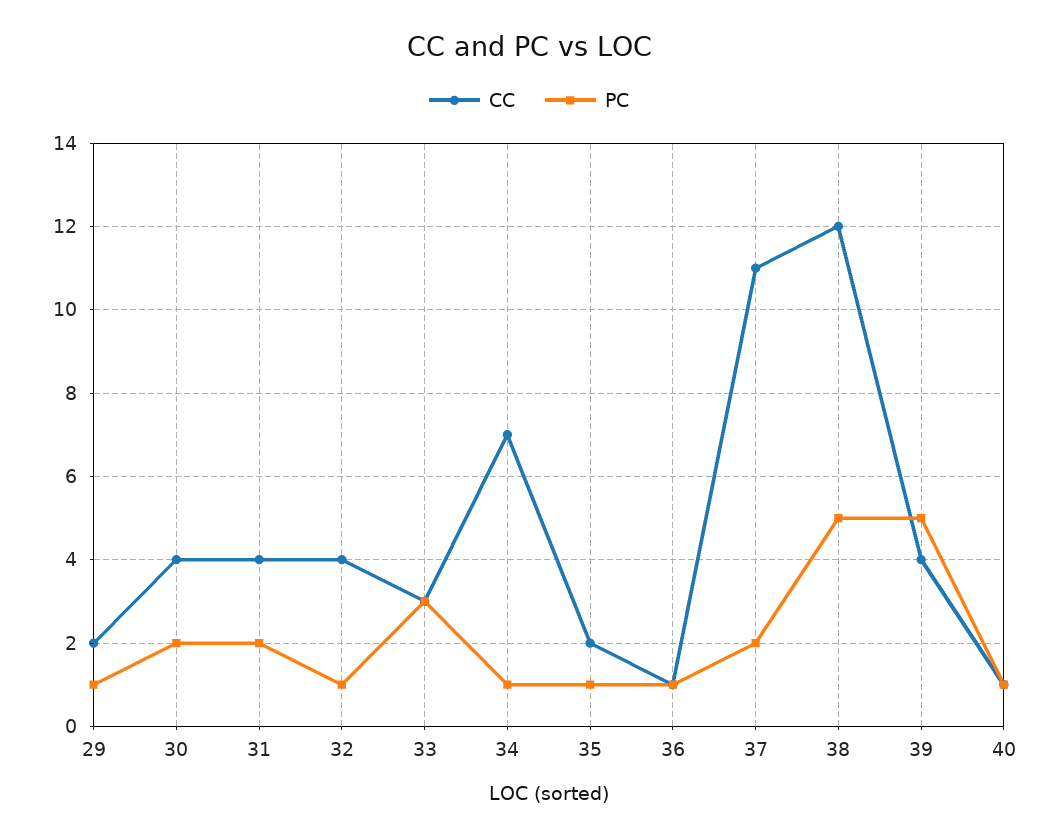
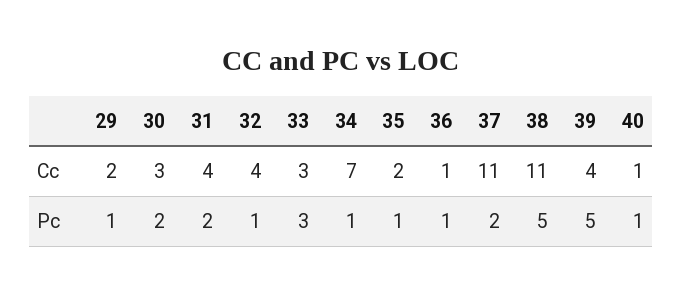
  {
    "CC": {
      "29": 2,
-     "30": 4,
+     "30": 3,
      "31": 4,
      "32": 4,
      "33": 3,
      "34": 7,
      "35": 2,
      "36": 1,
      "37": 11,
-     "38": 12,
+     "38": 11,
      "39": 4,
      "40": 1
    },
    "PC": {
      "29": 1,
      "30": 2,
      "31": 2,
      "32": 1,
      "33": 3,
      "34": 1,
      "35": 1,
      "36": 1,
      "37": 2,
      "38": 5,
      "39": 5,
      "40": 1
    }
  }

